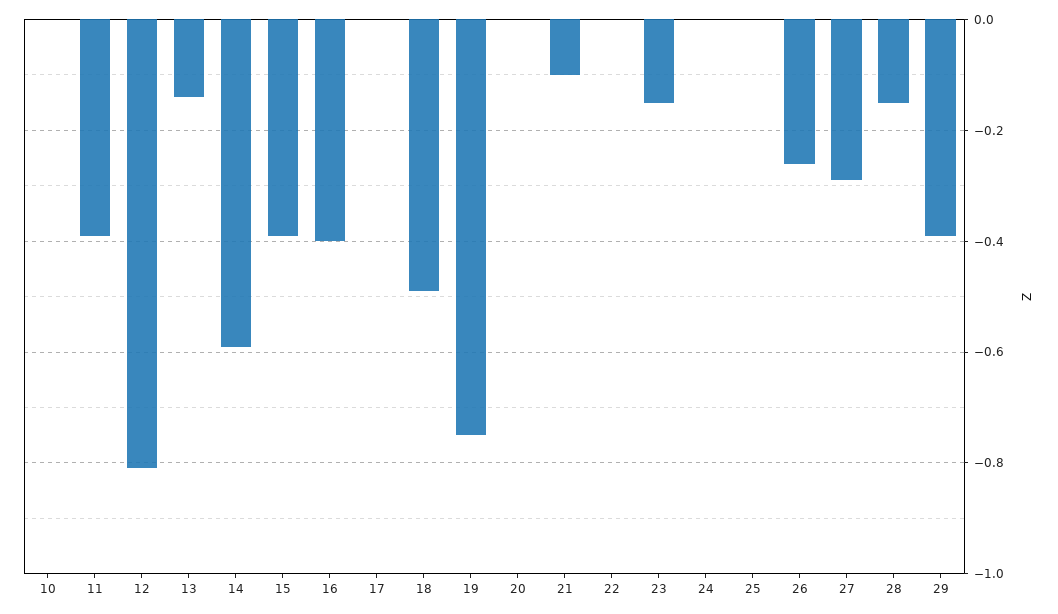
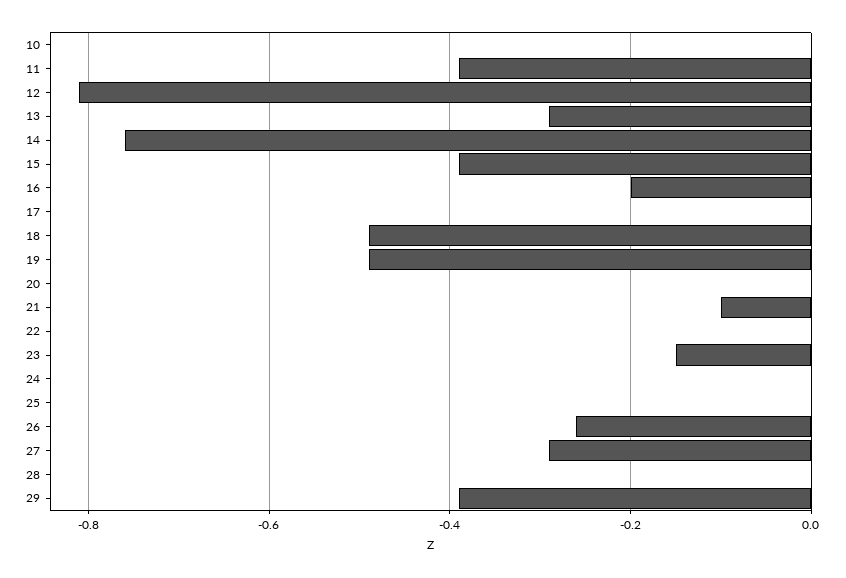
  {
    "10": 0,
    "11": -0.4,
    "12": -0.8,
-   "13": -0.15,
+   "13": -0.3,
-   "14": -0.6,
+   "14": -0.75,
    "15": -0.4,
-   "16": -0.4,
+   "16": -0.2,
    "17": 0,
    "18": -0.5,
-   "19": -0.75,
+   "19": -0.5,
    "20": 0,
    "21": -0.1,
    "22": 0,
    "23": -0.15,
    "24": 0,
    "25": 0,
    "26": -0.25,
    "27": -0.3,
-   "28": -0.15,
+   "28": 0,
    "29": -0.4
  }

